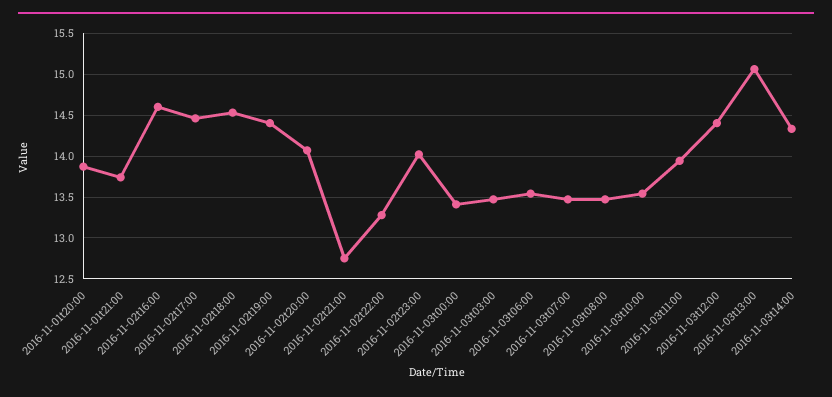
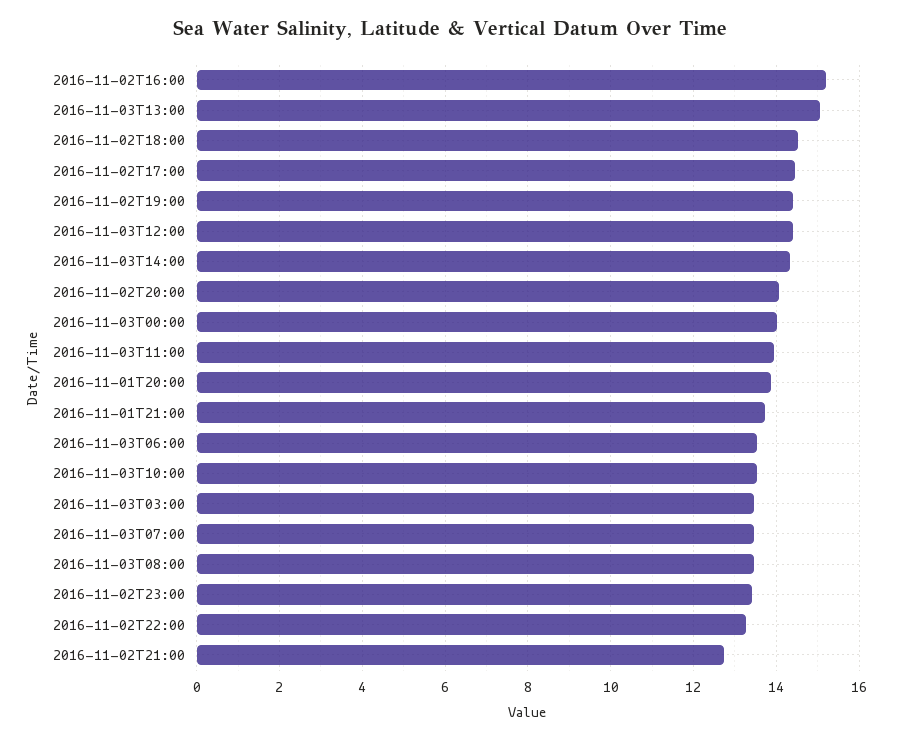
  {
    "2016-11-01t20:00": 13.9,
    "2016-11-01t21:00": 13.7,
-   "2016-11-02t16:00": 14.6,
+   "2016-11-02t16:00": 15.2,
    "2016-11-02t17:00": 14.5,
    "2016-11-02t18:00": 14.5,
    "2016-11-02t19:00": 14.4,
    "2016-11-02t20:00": 14.1,
    "2016-11-02t21:00": 12.8,
    "2016-11-02t22:00": 13.3,
-   "2016-11-02t23:00": 14,
+   "2016-11-02t23:00": 13.4,
-   "2016-11-03t00:00": 13.4,
+   "2016-11-03t00:00": 14,
    "2016-11-03t03:00": 13.5,
    "2016-11-03t06:00": 13.5,
    "2016-11-03t07:00": 13.5,
    "2016-11-03t08:00": 13.5,
    "2016-11-03t10:00": 13.5,
    "2016-11-03t11:00": 13.9,
    "2016-11-03t12:00": 14.4,
    "2016-11-03t13:00": 15.1,
    "2016-11-03t14:00": 14.3
  }

